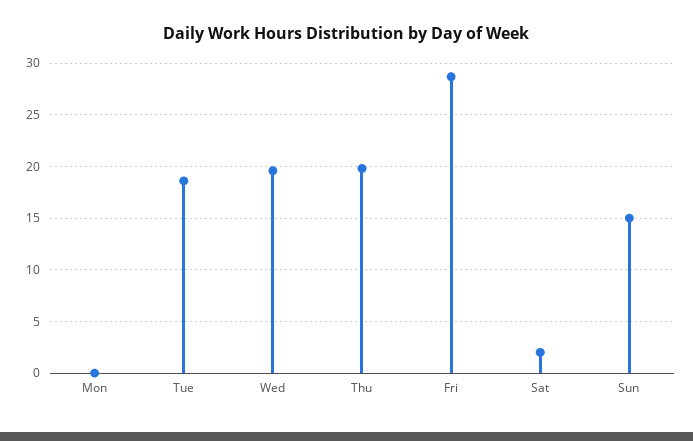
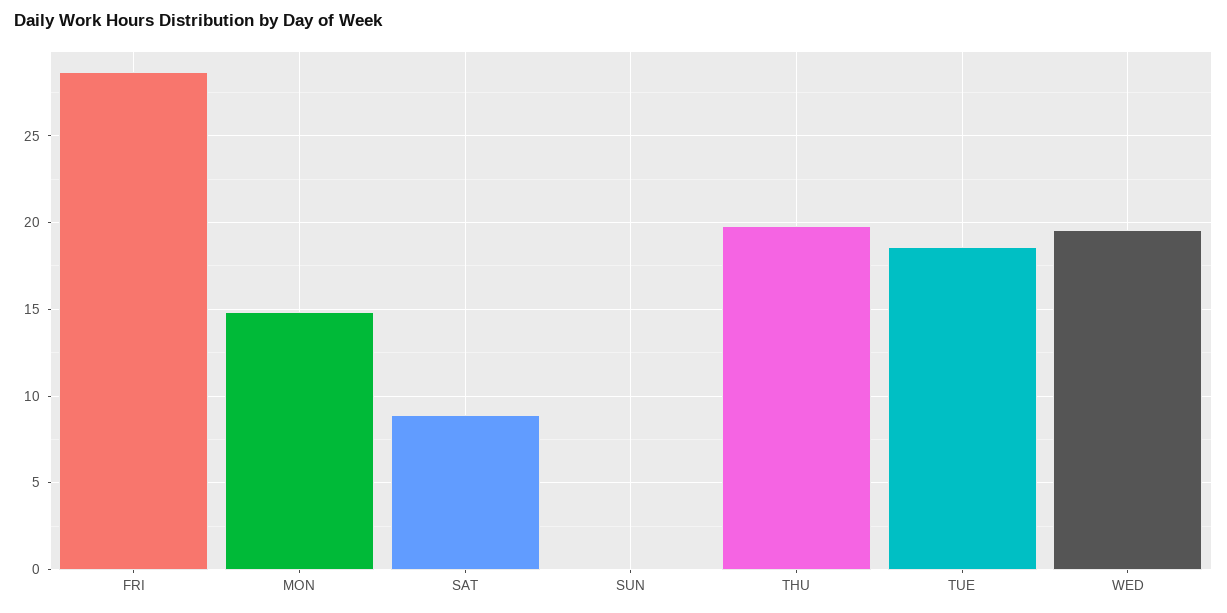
  {
-   "Mon": 0,
+   "Mon": 15,
    "Tue": 18.5,
    "Wed": 19.5,
    "Thu": 20,
    "Fri": 28.5,
-   "Sat": 2,
+   "Sat": 9,
-   "Sun": 15
+   "Sun": 0
  }

